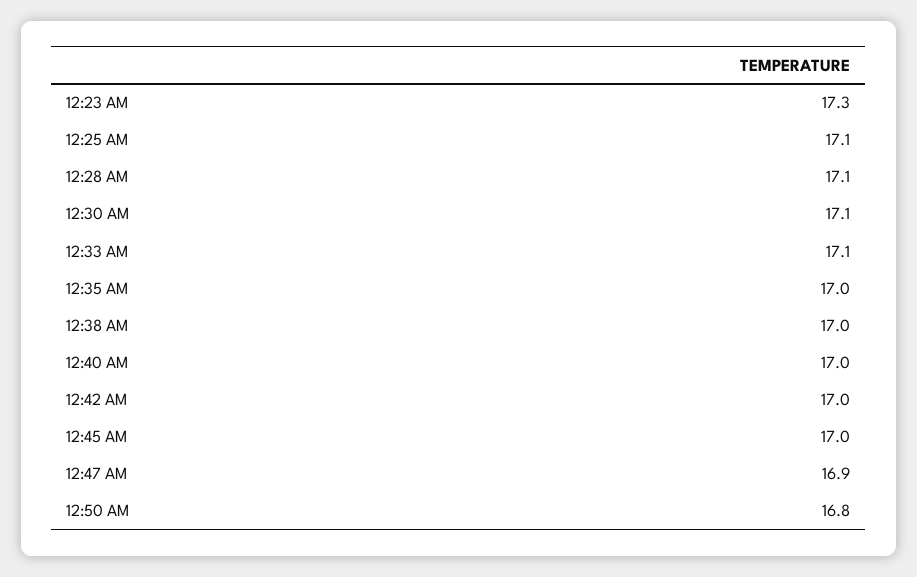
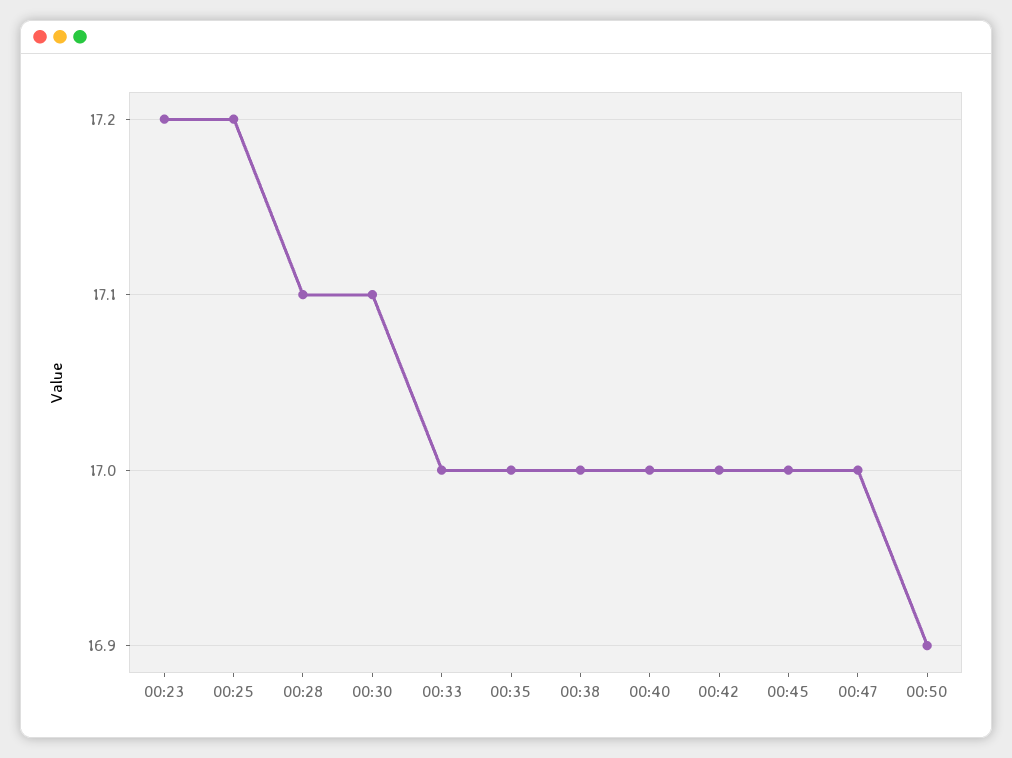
  {
-   "12:23 AM": 17.3,
+   "12:23 AM": 17.2,
-   "12:25 AM": 17.1,
+   "12:25 AM": 17.2,
    "12:28 AM": 17.1,
    "12:30 AM": 17.1,
-   "12:33 AM": 17.1,
+   "12:33 AM": 17,
    "12:35 AM": 17,
    "12:38 AM": 17,
    "12:40 AM": 17,
    "12:42 AM": 17,
    "12:45 AM": 17,
-   "12:47 AM": 16.9,
+   "12:47 AM": 17,
-   "12:50 AM": 16.8
+   "12:50 AM": 16.9
  }

